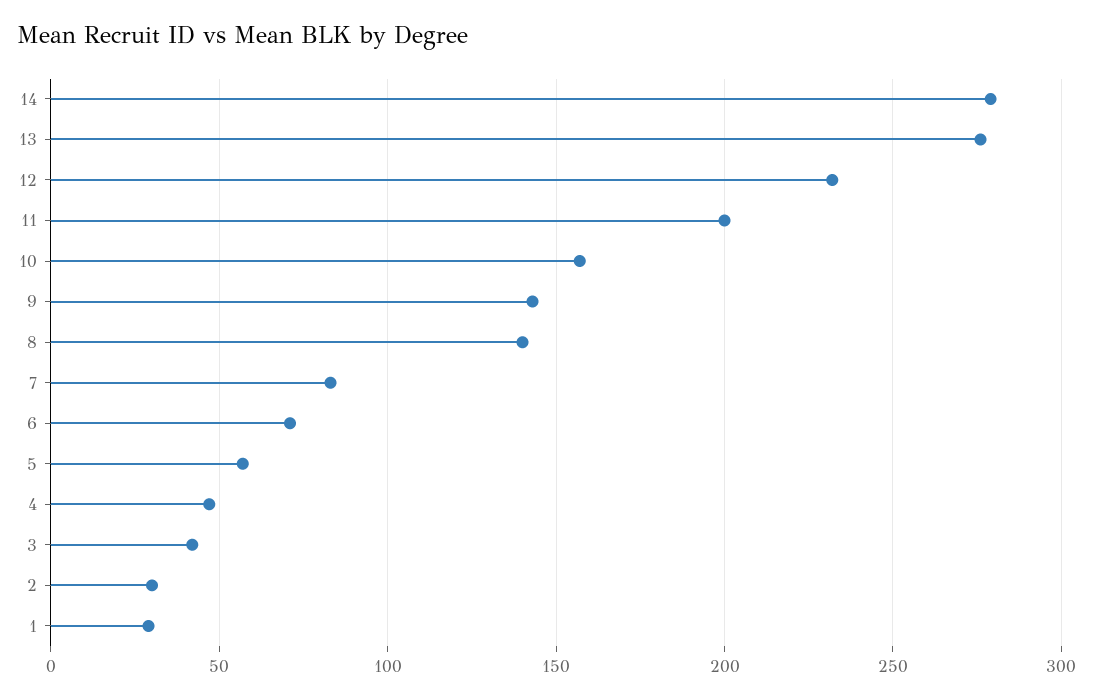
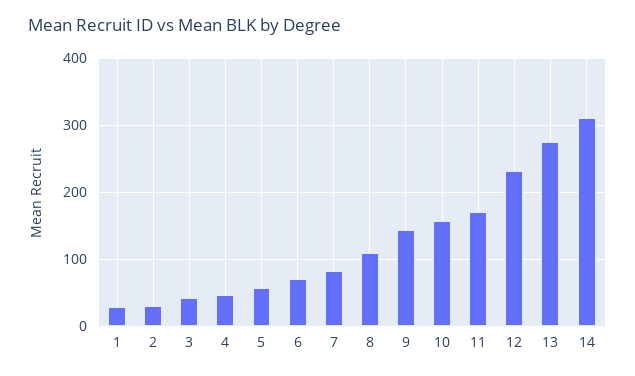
  {
-   "14": 280,
+   "14": 310,
    "13": 275,
    "12": 230,
-   "11": 200,
+   "11": 170,
    "10": 155,
    "9": 145,
-   "8": 140,
+   "8": 110,
    "7": 85,
    "6": 70,
    "5": 55,
    "4": 45,
    "3": 40,
    "2": 30,
    "1": 30
  }

